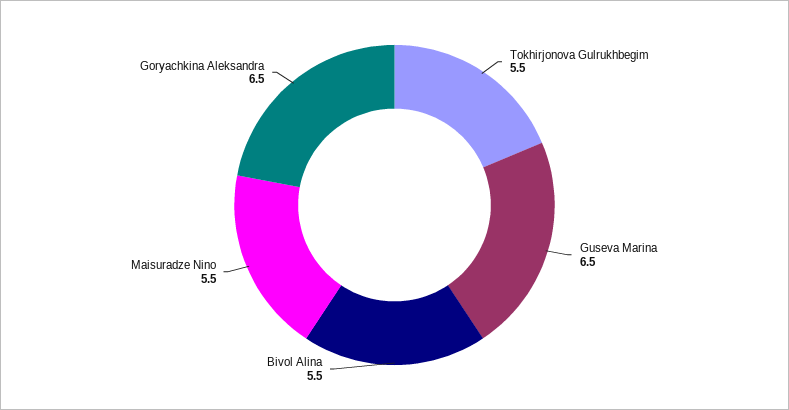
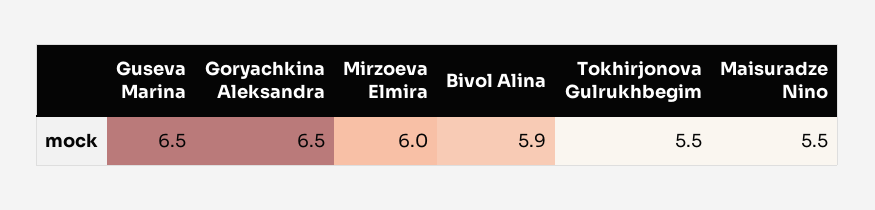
  {
    "Tokhirjonova Gulrukhbegim": 5.5,
    "Guseva Marina": 6.5,
-   "Bivol Alina": 5.5,
+   "Bivol Alina": 5.9,
    "Maisuradze Nino": 5.5,
-   "Goryachkina Aleksandra": 6.5
+   "Goryachkina Aleksandra": 6.5,
+   "Mirzoeva Elmira": 6
  }

